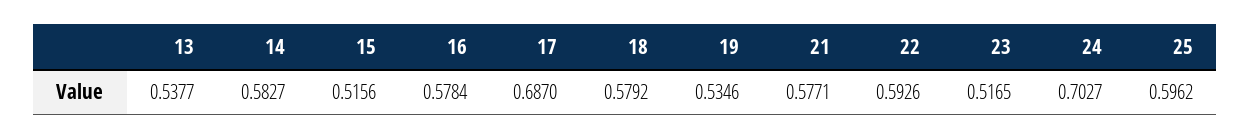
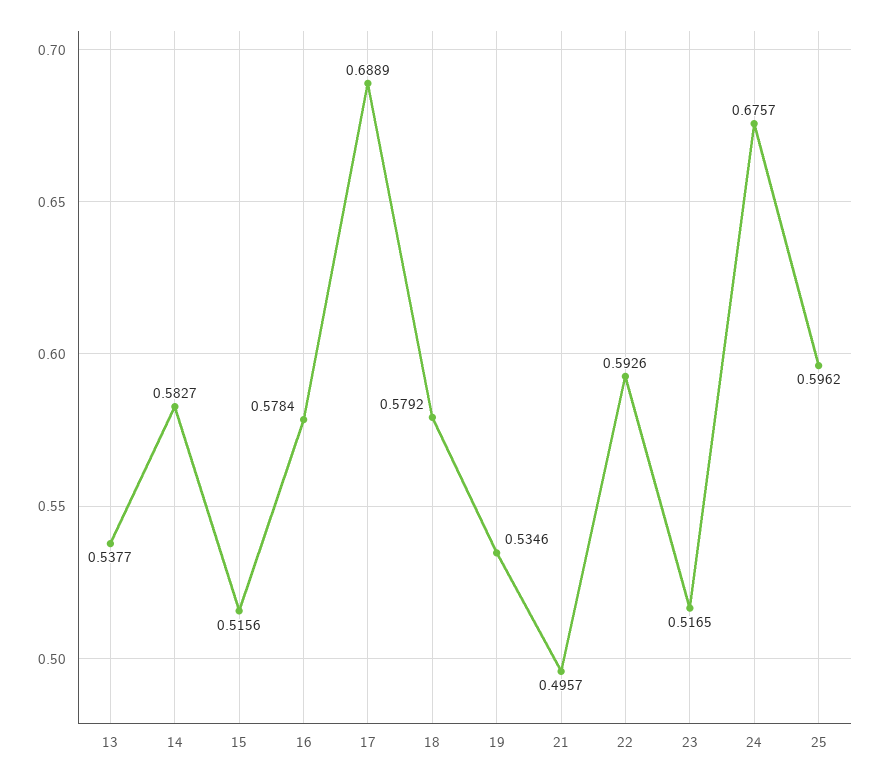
  {
    "13": 0.5377,
    "14": 0.5827,
    "15": 0.5156,
    "16": 0.5784,
-   "17": 0.687,
+   "17": 0.6889,
    "18": 0.5792,
    "19": 0.5346,
-   "21": 0.5771,
+   "21": 0.4957,
    "22": 0.5926,
    "23": 0.5165,
-   "24": 0.7027,
+   "24": 0.6757,
    "25": 0.5962
  }

